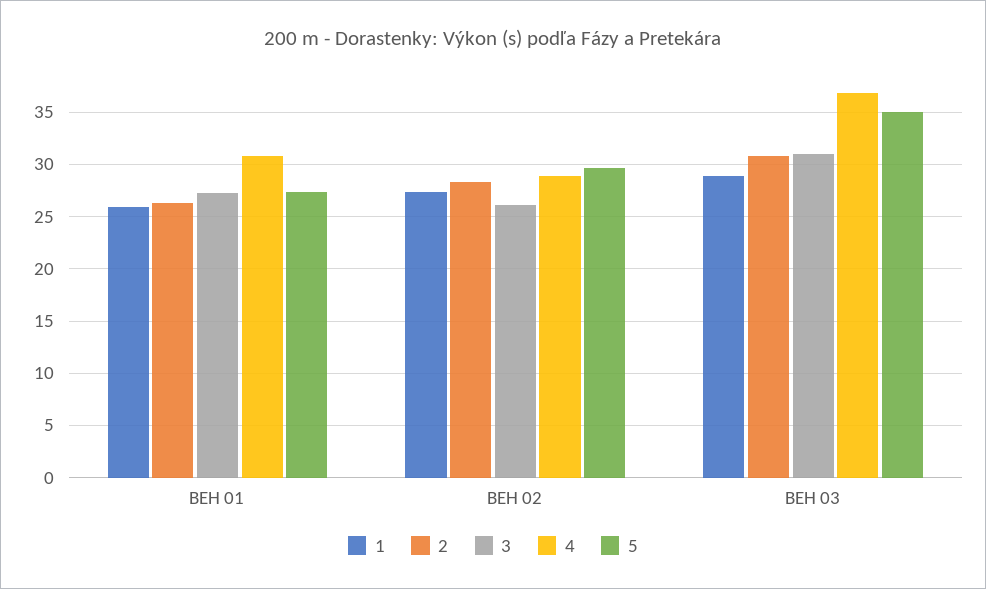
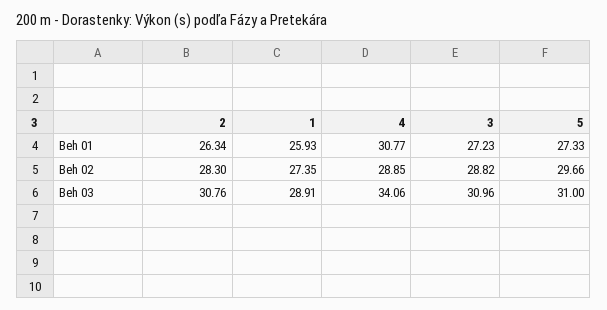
  {
    "1": {
      "BEH 01": 25.93,
      "BEH 02": 27.35,
      "BEH 03": 28.91
    },
    "2": {
      "BEH 01": 26.34,
      "BEH 02": 28.3,
      "BEH 03": 30.76
    },
    "3": {
      "BEH 01": 27.23,
-     "BEH 02": 26,
+     "BEH 02": 28.82,
      "BEH 03": 30.96
    },
    "4": {
      "BEH 01": 30.77,
      "BEH 02": 28.85,
-     "BEH 03": 37
+     "BEH 03": 34.06
    },
    "5": {
      "BEH 01": 27.33,
      "BEH 02": 29.66,
-     "BEH 03": 35
+     "BEH 03": 31
    }
  }

